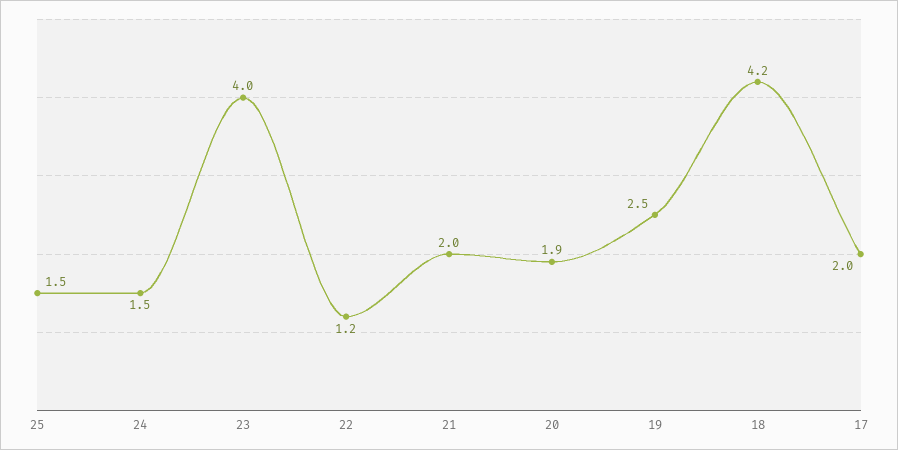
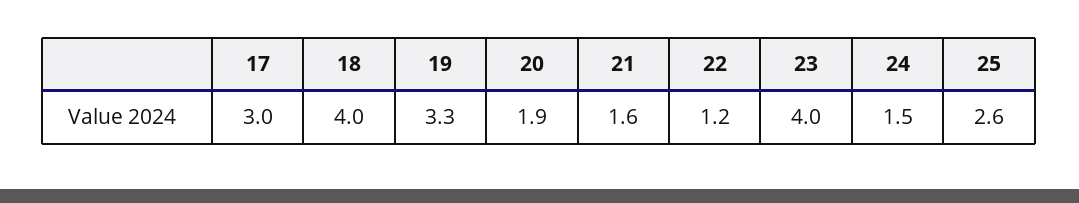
  {
-   "25": 1.5,
+   "25": 2.6,
    "24": 1.5,
    "23": 4,
    "22": 1.2,
-   "21": 2,
+   "21": 1.6,
    "20": 1.9,
-   "19": 2.5,
+   "19": 3.3,
-   "18": 4.2,
+   "18": 4,
-   "17": 2
+   "17": 3
  }

